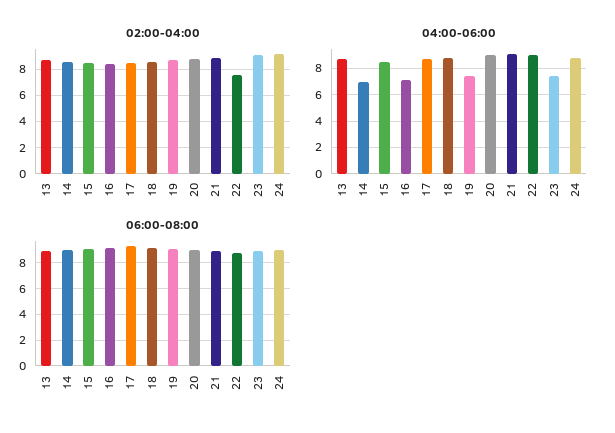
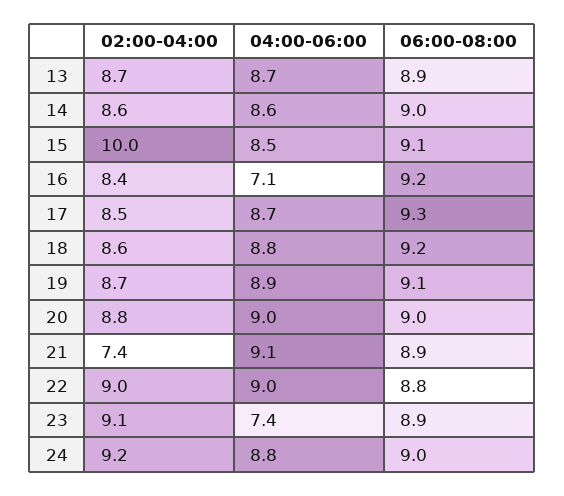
  {
    "02:00-04:00": {
      "13": 8.7,
      "14": 8.6,
-     "15": 8.5,
+     "15": 10,
      "16": 8.4,
      "17": 8.5,
      "18": 8.6,
      "19": 8.7,
      "20": 8.8,
-     "21": 9,
+     "21": 7.4,
-     "22": 7.5,
+     "22": 9,
      "23": 9.1,
      "24": 9.2
    },
    "04:00-06:00": {
      "13": 8.7,
-     "14": 7,
+     "14": 8.6,
      "15": 8.5,
      "16": 7.1,
      "17": 8.7,
      "18": 8.8,
-     "19": 7.5,
+     "19": 8.9,
      "20": 9,
      "21": 9.1,
      "22": 9,
      "23": 7.4,
      "24": 8.8
    },
    "06:00-08:00": {
      "13": 8.9,
      "14": 9,
      "15": 9.1,
      "16": 9.2,
      "17": 9.3,
      "18": 9.2,
      "19": 9.1,
      "20": 9,
      "21": 8.9,
      "22": 8.8,
      "23": 8.9,
      "24": 9
    }
  }

